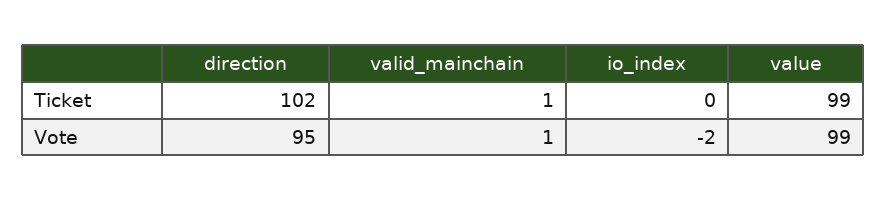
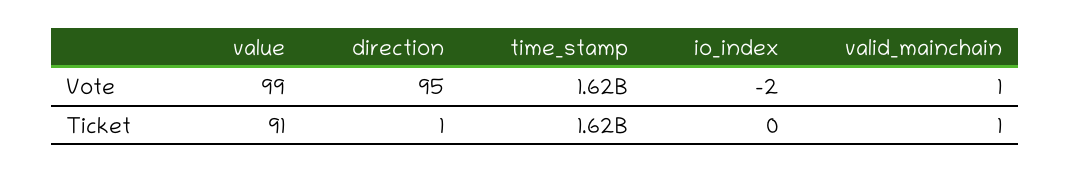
  {
    "direction": {
-     "Ticket": 102,
+     "Ticket": 1,
      "Vote": 95
    },
    "valid_mainchain": {
      "Ticket": 1,
      "Vote": 1
    },
    "io_index": {
      "Ticket": 0,
      "Vote": -2
    },
    "value": {
-     "Ticket": 99,
+     "Ticket": 91,
      "Vote": 99
-   }
+   },
+   "time_stamp": {
+     "Vote": 1620000000,
+     "Ticket": 1620000000
+   }
  }

